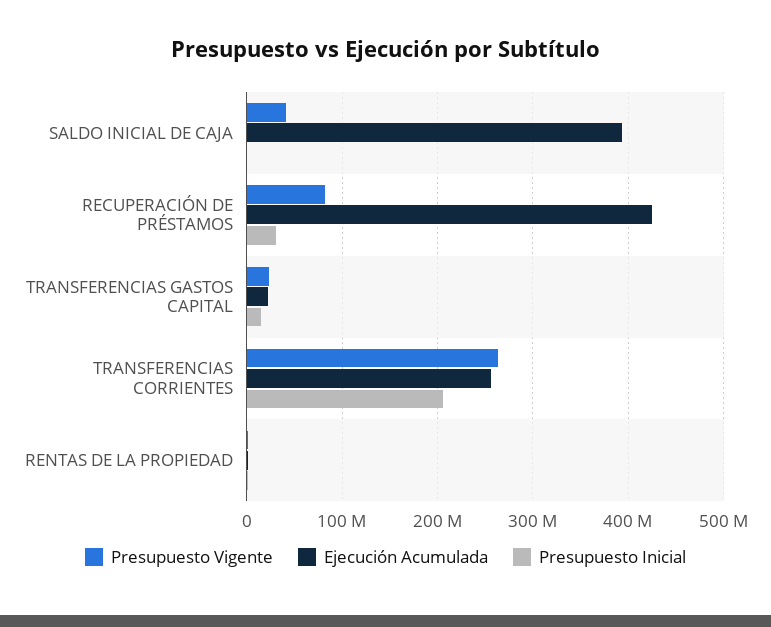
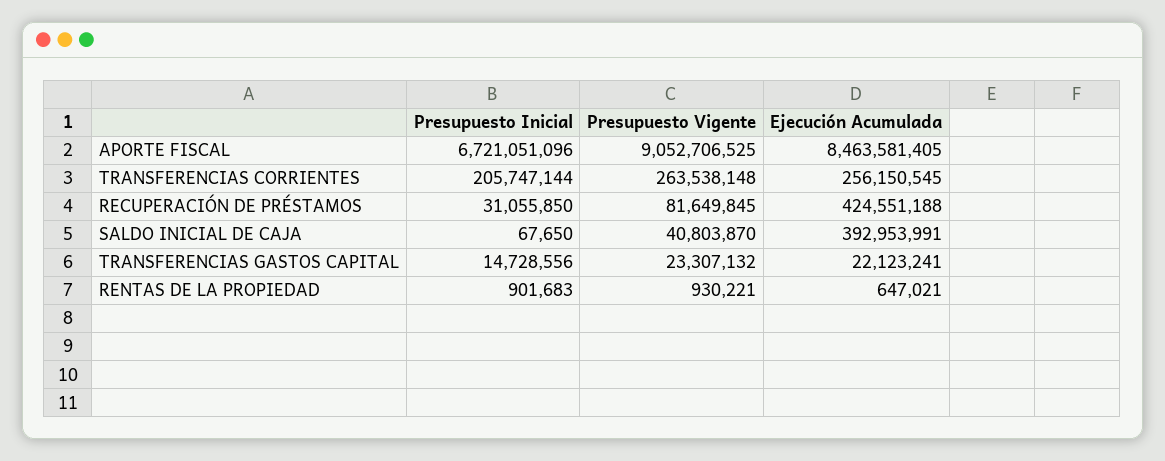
  {
    "Presupuesto Vigente": {
      "SALDO INICIAL DE CAJA": 40803870,
      "RECUPERACIÓN DE PRÉSTAMOS": 81649845,
      "TRANSFERENCIAS GASTOS CAPITAL": 23307132,
      "TRANSFERENCIAS CORRIENTES": 263538148,
-     "RENTAS DE LA PROPIEDAD": 930221
+     "RENTAS DE LA PROPIEDAD": 930221,
+     "APORTE FISCAL": 9052706525
    },
    "Ejecución Acumulada": {
      "SALDO INICIAL DE CAJA": 392953991,
      "RECUPERACIÓN DE PRÉSTAMOS": 424551188,
      "TRANSFERENCIAS GASTOS CAPITAL": 22123241,
      "TRANSFERENCIAS CORRIENTES": 256150545,
-     "RENTAS DE LA PROPIEDAD": 647021
+     "RENTAS DE LA PROPIEDAD": 647021,
+     "APORTE FISCAL": 8463581405
    },
    "Presupuesto Inicial": {
      "SALDO INICIAL DE CAJA": 67650,
      "RECUPERACIÓN DE PRÉSTAMOS": 31055850,
      "TRANSFERENCIAS GASTOS CAPITAL": 14728556,
      "TRANSFERENCIAS CORRIENTES": 205747144,
-     "RENTAS DE LA PROPIEDAD": 901683
+     "RENTAS DE LA PROPIEDAD": 901683,
+     "APORTE FISCAL": 6721051096
    }
  }

